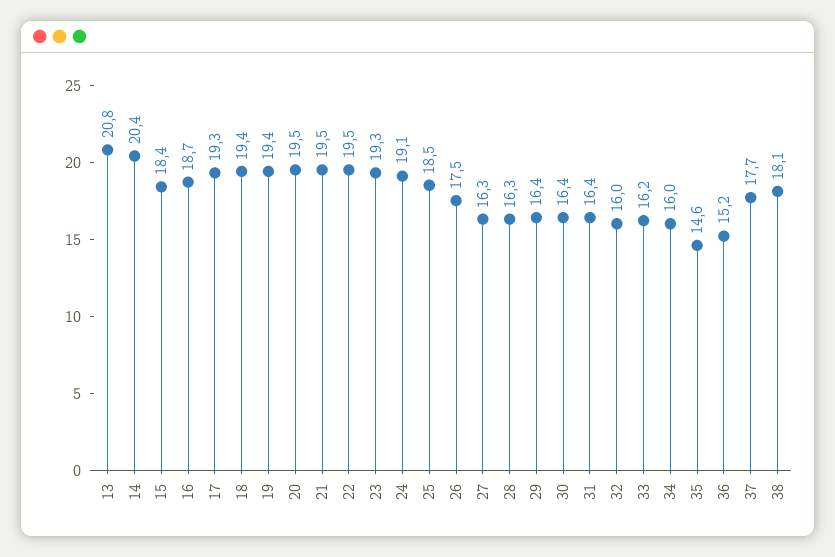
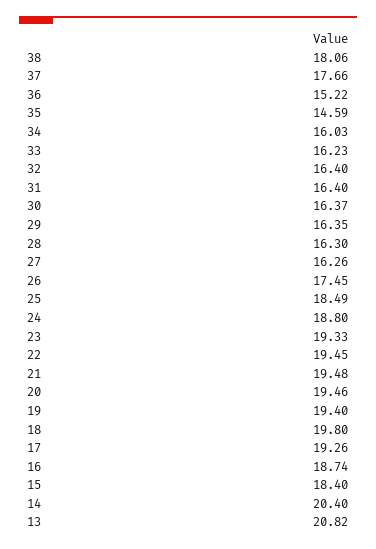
  {
    "13": 20.82,
    "14": 20.4,
    "15": 18.4,
    "16": 18.74,
    "17": 19.26,
-   "18": 19.4,
+   "18": 19.8,
    "19": 19.4,
    "20": 19.46,
    "21": 19.48,
    "22": 19.45,
    "23": 19.33,
-   "24": 19.1,
+   "24": 18.8,
    "25": 18.49,
    "26": 17.45,
    "27": 16.26,
    "28": 16.3,
    "29": 16.35,
    "30": 16.37,
    "31": 16.4,
-   "32": 16,
+   "32": 16.4,
    "33": 16.23,
    "34": 16.03,
    "35": 14.59,
    "36": 15.22,
    "37": 17.66,
    "38": 18.06
  }

